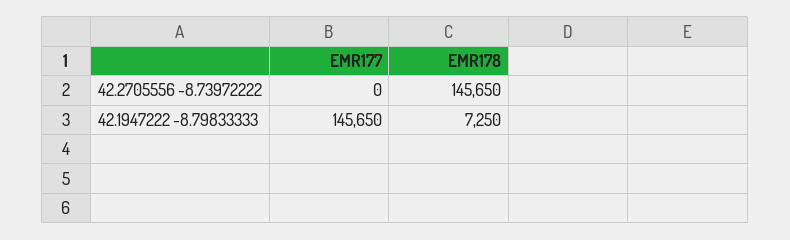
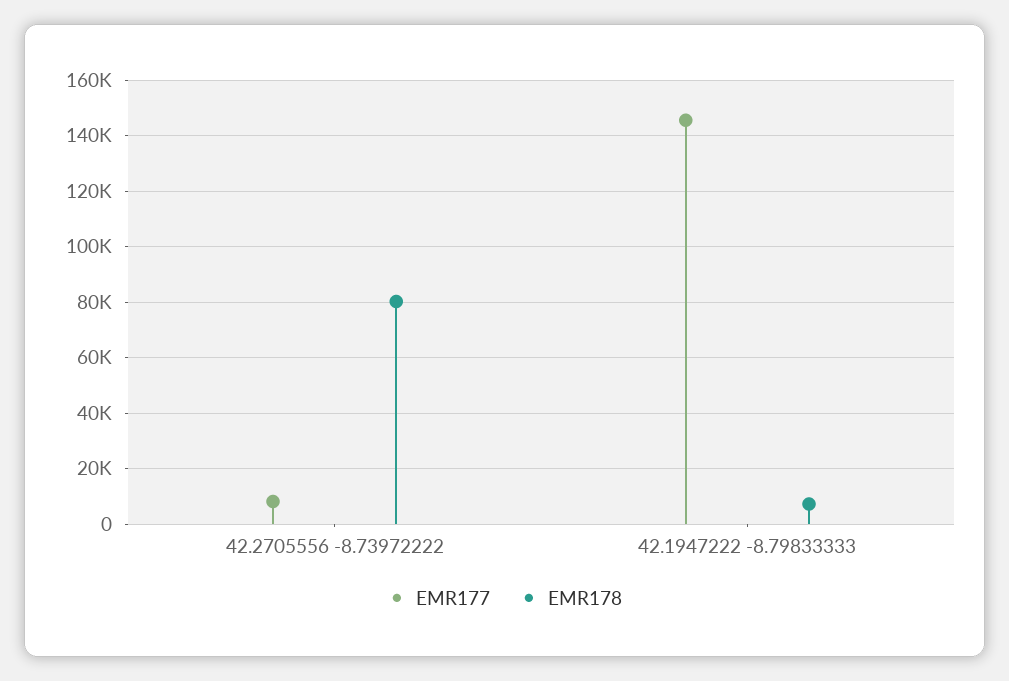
  {
    "EMR177": {
-     "42.2705556 -8.73972222": 0,
+     "42.2705556 -8.73972222": 7500,
      "42.1947222 -8.79833333": 145650
    },
    "EMR178": {
-     "42.2705556 -8.73972222": 145650,
+     "42.2705556 -8.73972222": 80000,
      "42.1947222 -8.79833333": 7250
    }
  }

